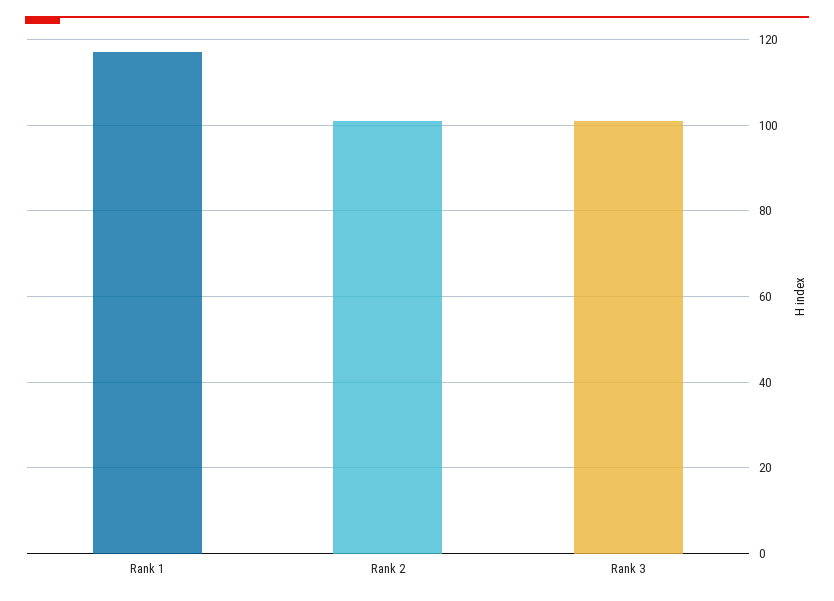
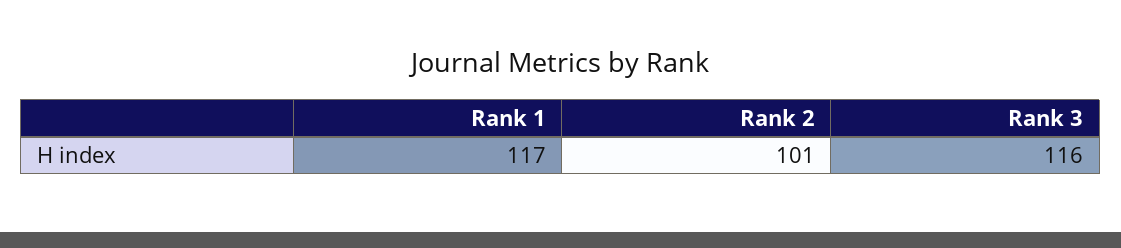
  {
    "Rank 1": 117,
    "Rank 2": 101,
-   "Rank 3": 100
+   "Rank 3": 116
  }

